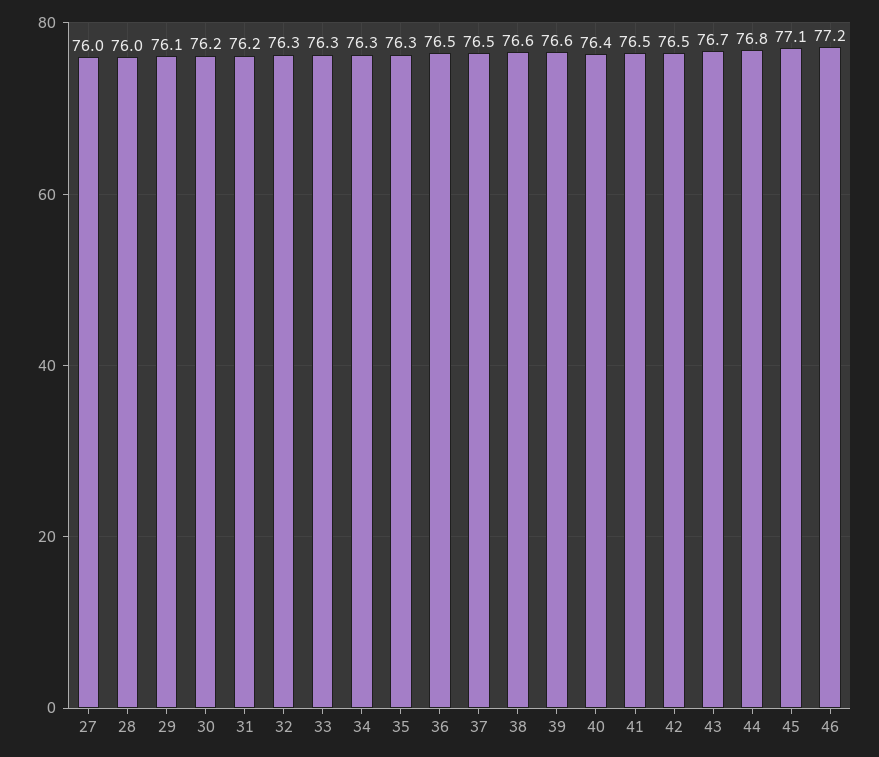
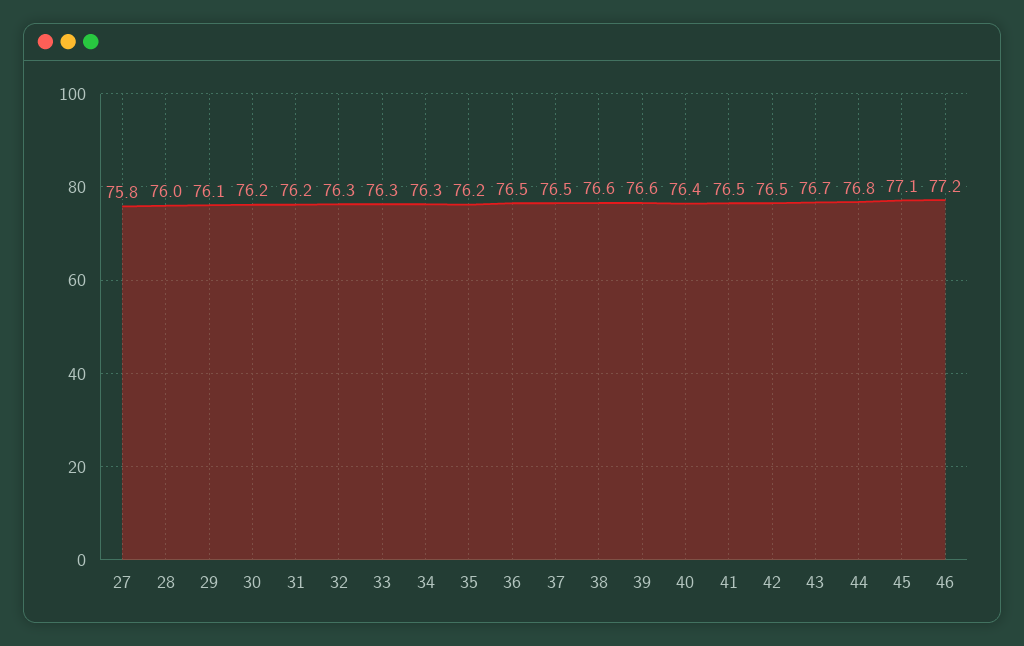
  {
-   "27": 76,
+   "27": 75.8,
    "28": 76,
    "29": 76.1,
    "30": 76.2,
    "31": 76.2,
    "32": 76.3,
    "33": 76.3,
    "34": 76.3,
-   "35": 76.3,
+   "35": 76.2,
    "36": 76.5,
    "37": 76.5,
    "38": 76.6,
    "39": 76.6,
    "40": 76.4,
    "41": 76.5,
    "42": 76.5,
    "43": 76.7,
    "44": 76.8,
    "45": 77.1,
    "46": 77.2
  }

